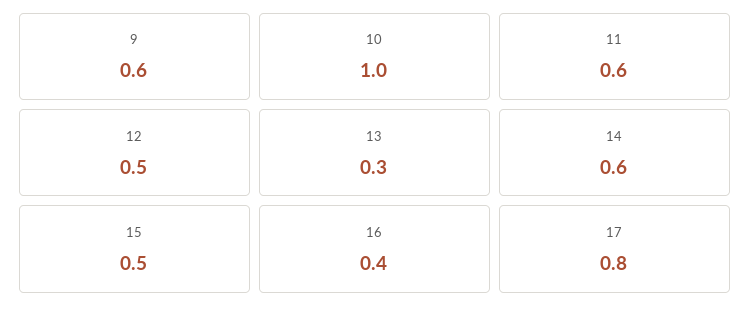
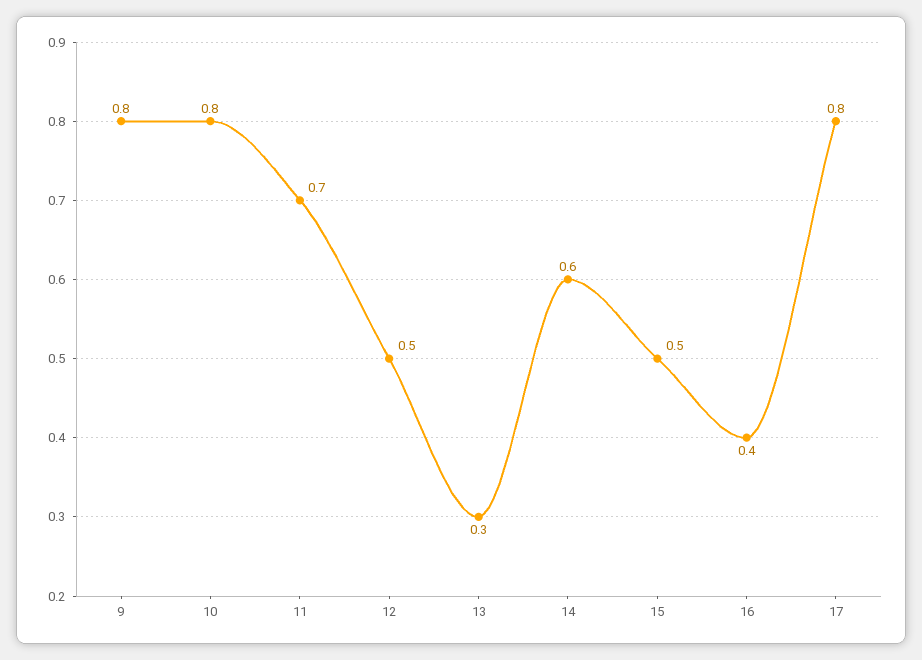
  {
-   "9": 0.6,
+   "9": 0.8,
-   "10": 1,
+   "10": 0.8,
-   "11": 0.6,
+   "11": 0.7,
    "12": 0.5,
    "13": 0.3,
    "14": 0.6,
    "15": 0.5,
    "16": 0.4,
    "17": 0.8
  }

